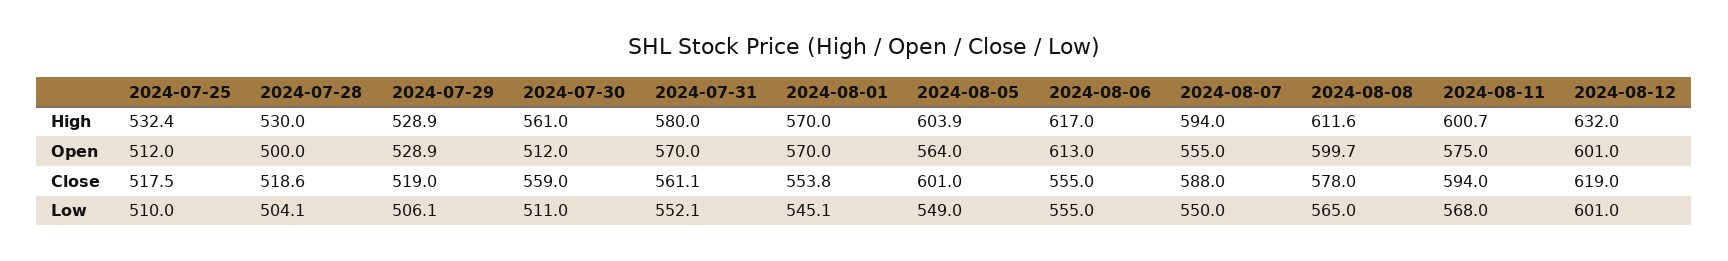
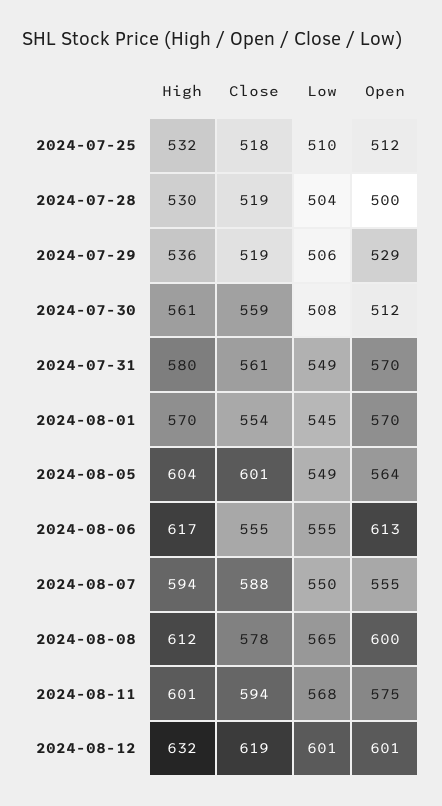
  {
    "2024-07-25": {
      "High": 532.4,
      "Open": 512,
      "Close": 517.5,
      "Low": 510
    },
    "2024-07-28": {
      "High": 530,
      "Open": 500,
      "Close": 518.6,
      "Low": 504.1
    },
    "2024-07-29": {
-     "High": 528.9,
+     "High": 536,
      "Open": 528.9,
      "Close": 519,
      "Low": 506.1
    },
    "2024-07-30": {
      "High": 561,
      "Open": 512,
      "Close": 559,
-     "Low": 511
+     "Low": 508
    },
    "2024-07-31": {
      "High": 580,
      "Open": 570,
      "Close": 561.1,
-     "Low": 552.1
+     "Low": 549
    },
    "2024-08-01": {
      "High": 570,
      "Open": 570,
      "Close": 553.8,
      "Low": 545.1
    },
    "2024-08-05": {
      "High": 603.9,
      "Open": 564,
      "Close": 601,
      "Low": 549
    },
    "2024-08-06": {
      "High": 617,
      "Open": 613,
      "Close": 555,
      "Low": 555
    },
    "2024-08-07": {
      "High": 594,
      "Open": 555,
      "Close": 588,
      "Low": 550
    },
    "2024-08-08": {
      "High": 611.6,
      "Open": 599.7,
      "Close": 578,
      "Low": 565
    },
    "2024-08-11": {
      "High": 600.7,
      "Open": 575,
      "Close": 594,
      "Low": 568
    },
    "2024-08-12": {
      "High": 632,
      "Open": 601,
      "Close": 619,
      "Low": 601
    }
  }

